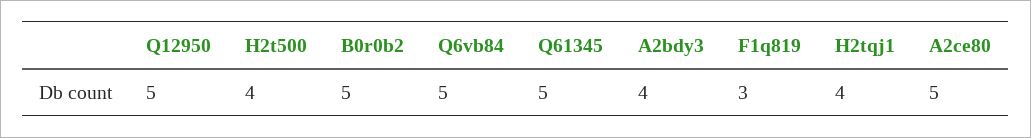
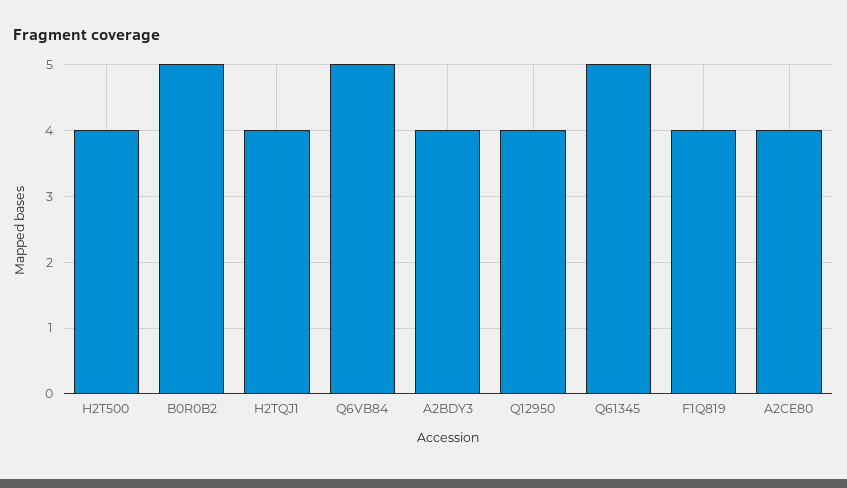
  {
-   "Q12950": 5,
+   "Q12950": 4,
    "H2t500": 4,
    "B0r0b2": 5,
    "Q6vb84": 5,
    "Q61345": 5,
    "A2bdy3": 4,
-   "F1q819": 3,
+   "F1q819": 4,
    "H2tqj1": 4,
-   "A2ce80": 5
+   "A2ce80": 4
  }

